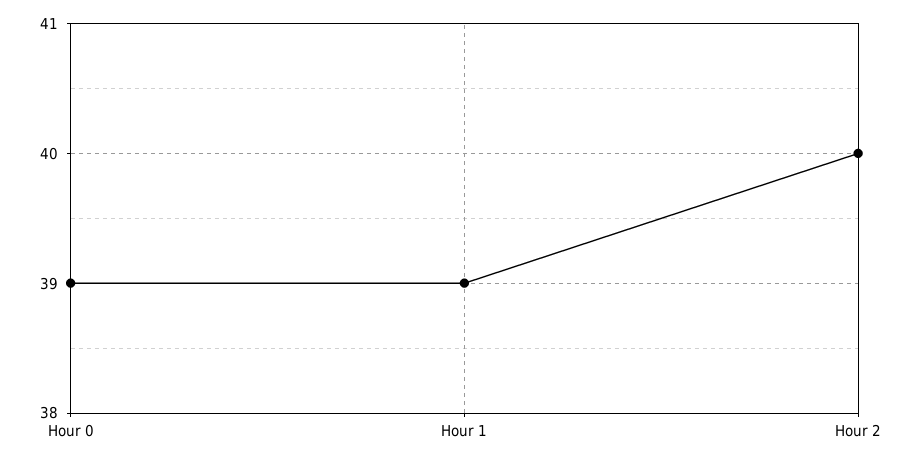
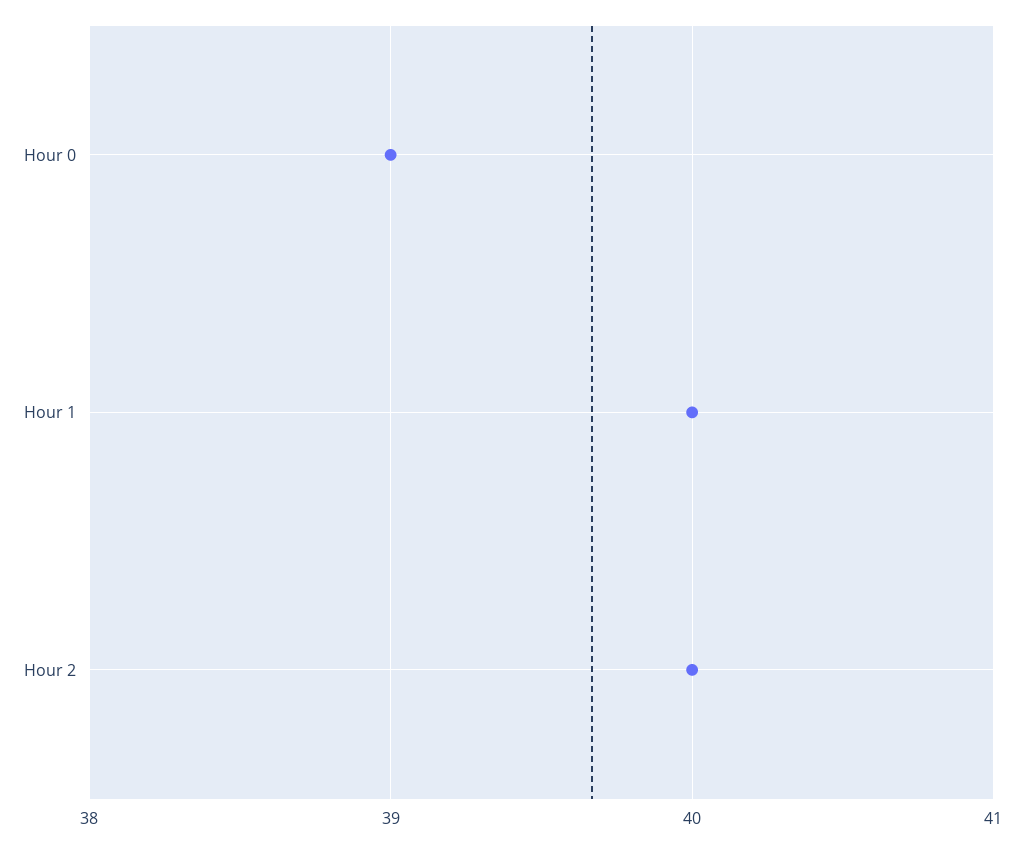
  {
    "Hour 0": 39,
-   "Hour 1": 39,
+   "Hour 1": 40,
    "Hour 2": 40
  }

